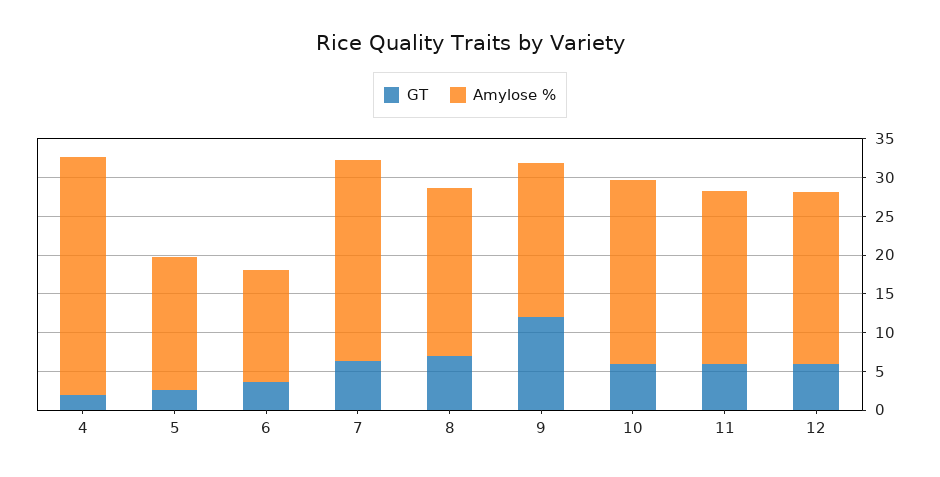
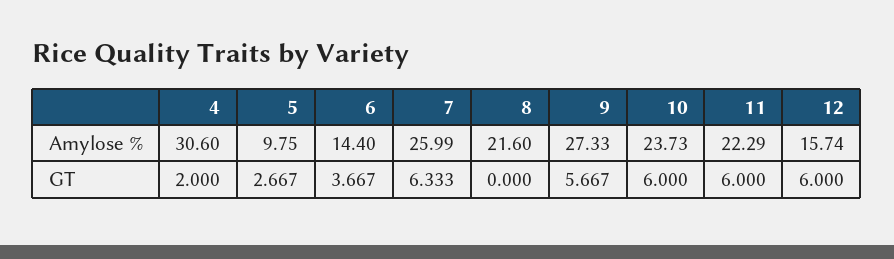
  {
    "GT": {
      "4": 2,
      "5": 2.667,
      "6": 3.667,
      "7": 6.333,
-     "8": 7.5,
+     "8": 0,
-     "9": 12.5,
+     "9": 5.667,
      "10": 6,
      "11": 6,
      "12": 6
    },
    "Amylose %": {
      "4": 30.6,
-     "5": 17.5,
+     "5": 9.75,
      "6": 14.4,
      "7": 25.99,
      "8": 21.6,
-     "9": 20,
+     "9": 27.33,
      "10": 23.73,
      "11": 22.29,
-     "12": 22.5
+     "12": 15.74
    }
  }

